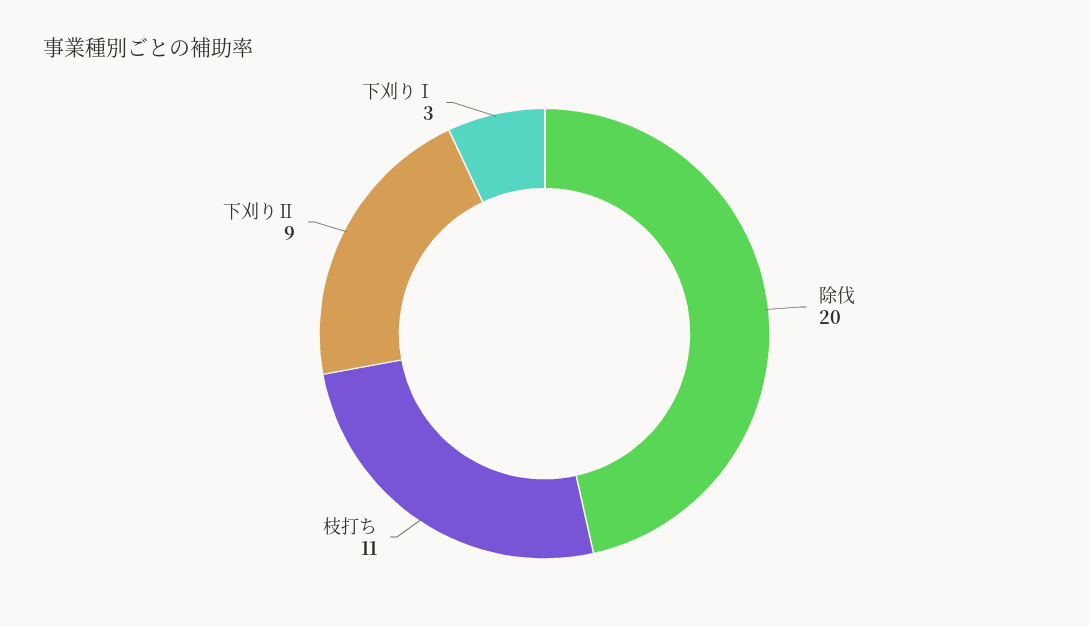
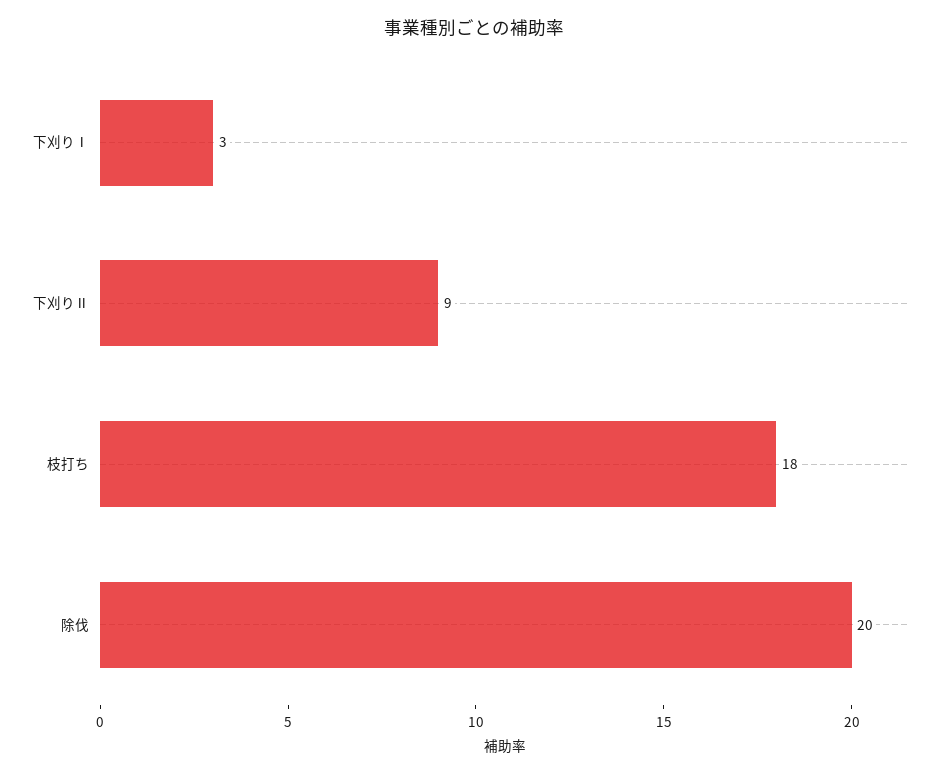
  {
    "除伐": 20,
-   "枝打ち": 11,
+   "枝打ち": 18,
    "下刈りⅡ": 9,
    "下刈りⅠ": 3
  }

